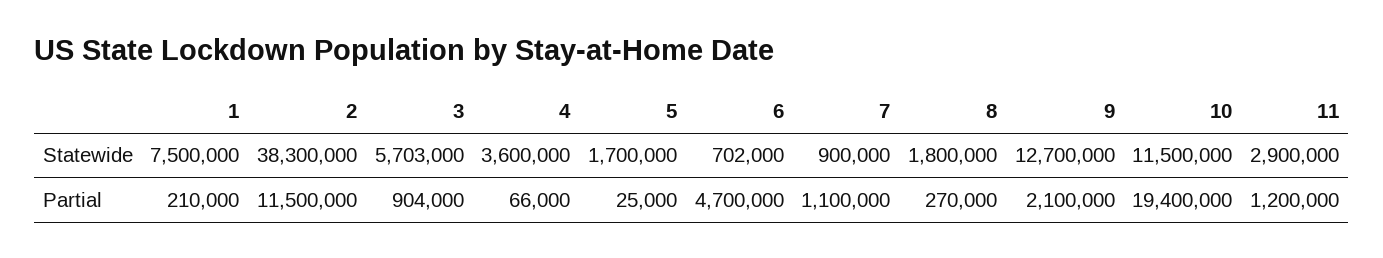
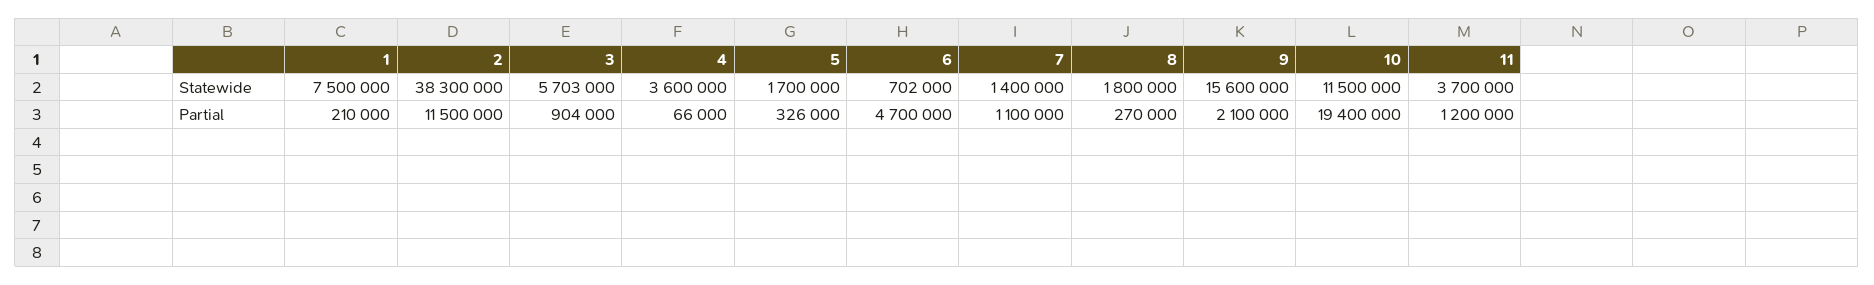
  {
    "1": {
      "Statewide": 7500000,
      "Partial": 210000
    },
    "2": {
      "Statewide": 38300000,
      "Partial": 11500000
    },
    "3": {
      "Statewide": 5703000,
      "Partial": 904000
    },
    "4": {
      "Statewide": 3600000,
      "Partial": 66000
    },
    "5": {
      "Statewide": 1700000,
-     "Partial": 25000
+     "Partial": 326000
    },
    "6": {
      "Statewide": 702000,
      "Partial": 4700000
    },
    "7": {
-     "Statewide": 900000,
+     "Statewide": 1400000,
      "Partial": 1100000
    },
    "8": {
      "Statewide": 1800000,
      "Partial": 270000
    },
    "9": {
-     "Statewide": 12700000,
+     "Statewide": 15600000,
      "Partial": 2100000
    },
    "10": {
      "Statewide": 11500000,
      "Partial": 19400000
    },
    "11": {
-     "Statewide": 2900000,
+     "Statewide": 3700000,
      "Partial": 1200000
    }
  }

